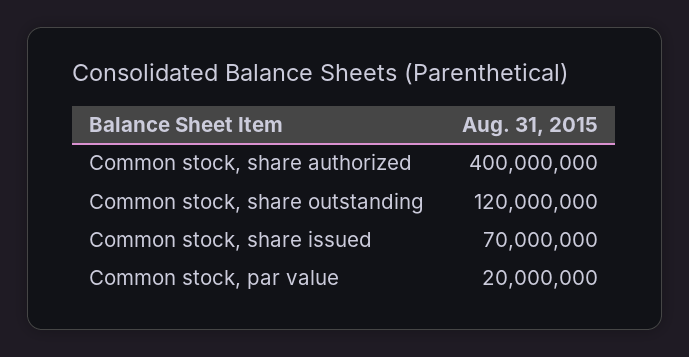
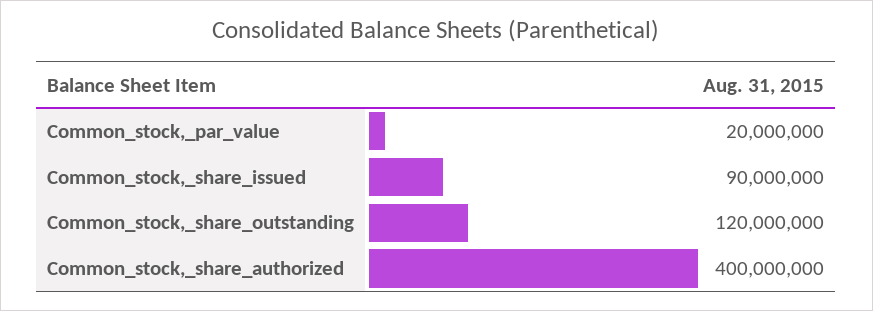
  {
    "Common stock, share authorized": 400000000,
    "Common stock, share outstanding": 120000000,
-   "Common stock, share issued": 70000000,
+   "Common stock, share issued": 90000000,
    "Common stock, par value": 20000000
  }

